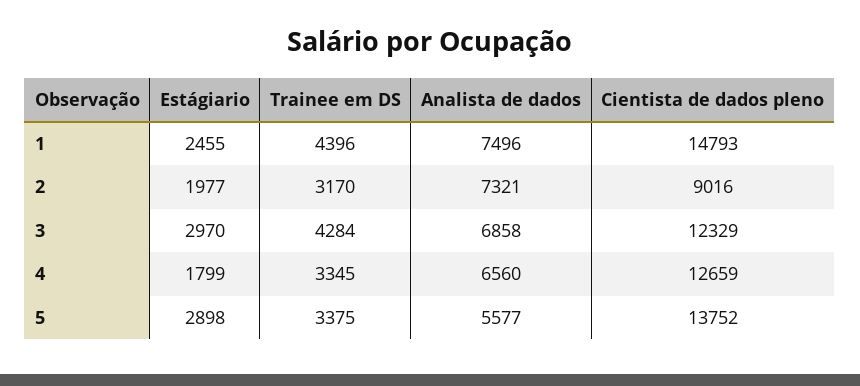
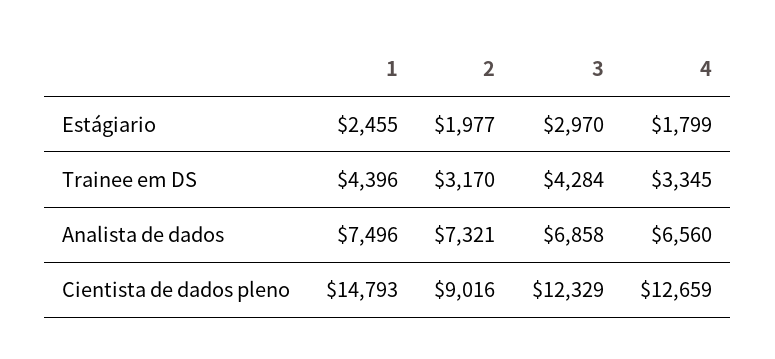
  {
    "Estágiario": {
      "1": 2455,
      "2": 1977,
      "3": 2970,
-     "4": 1799,
+     "4": 1799
-     "5": 2898
    },
    "Trainee em DS": {
      "1": 4396,
      "2": 3170,
      "3": 4284,
-     "4": 3345,
+     "4": 3345
-     "5": 3375
    },
    "Analista de dados": {
      "1": 7496,
      "2": 7321,
      "3": 6858,
-     "4": 6560,
+     "4": 6560
-     "5": 5577
    },
    "Cientista de dados pleno": {
      "1": 14793,
      "2": 9016,
      "3": 12329,
-     "4": 12659,
+     "4": 12659
-     "5": 13752
    }
  }

